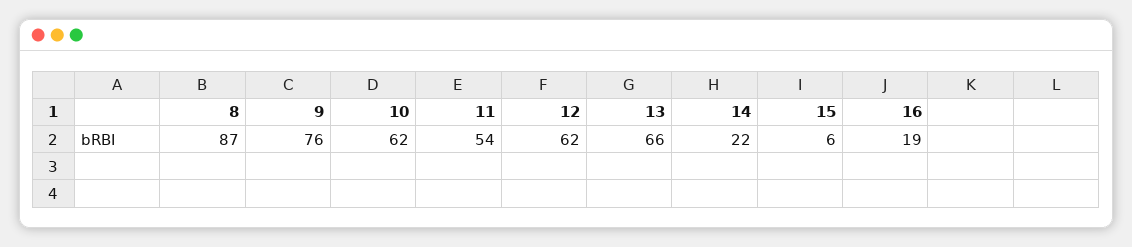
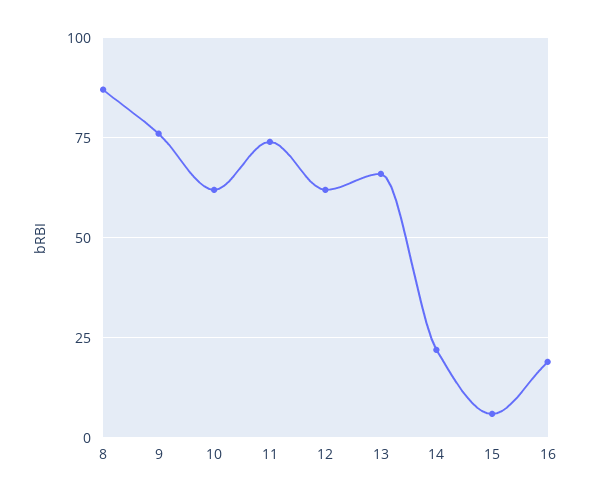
  {
    "8": 87,
    "9": 76,
    "10": 62,
-   "11": 54,
+   "11": 75,
    "12": 62,
    "13": 66,
    "14": 22,
    "15": 6,
    "16": 19
  }

